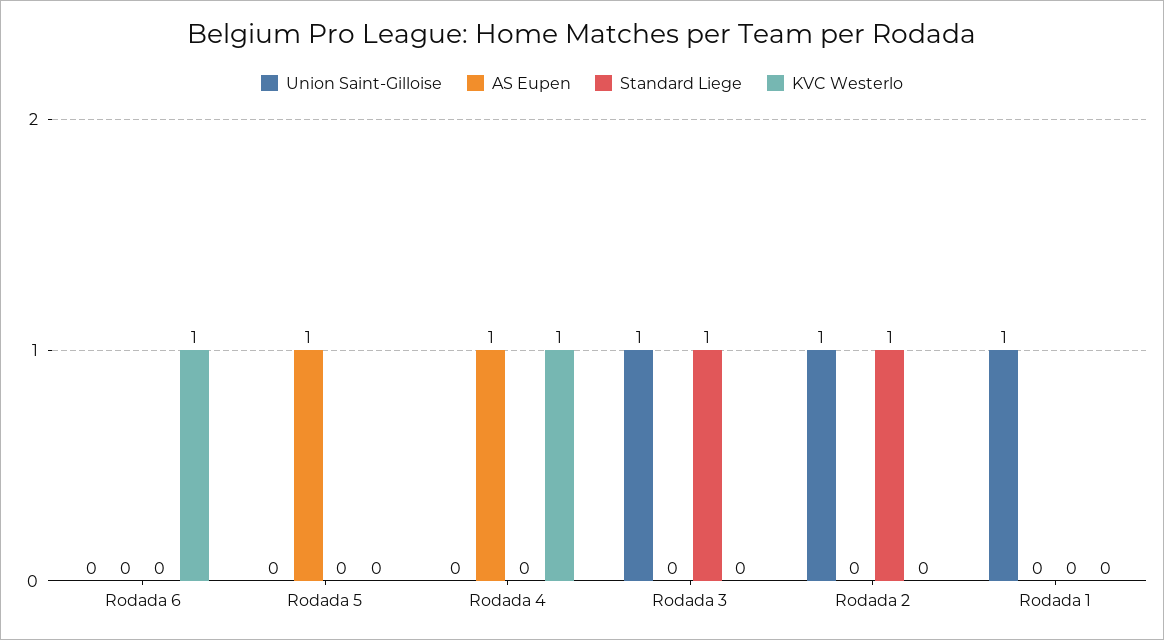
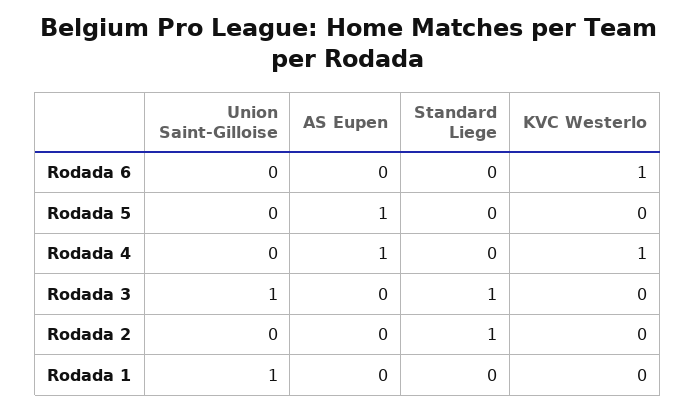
  {
    "Union Saint-Gilloise": {
      "Rodada 6": 0,
      "Rodada 5": 0,
      "Rodada 4": 0,
      "Rodada 3": 1,
-     "Rodada 2": 1,
+     "Rodada 2": 0,
      "Rodada 1": 1
    },
    "AS Eupen": {
      "Rodada 6": 0,
      "Rodada 5": 1,
      "Rodada 4": 1,
      "Rodada 3": 0,
      "Rodada 2": 0,
      "Rodada 1": 0
    },
    "Standard Liege": {
      "Rodada 6": 0,
      "Rodada 5": 0,
      "Rodada 4": 0,
      "Rodada 3": 1,
      "Rodada 2": 1,
      "Rodada 1": 0
    },
    "KVC Westerlo": {
      "Rodada 6": 1,
      "Rodada 5": 0,
      "Rodada 4": 1,
      "Rodada 3": 0,
      "Rodada 2": 0,
      "Rodada 1": 0
    }
  }

